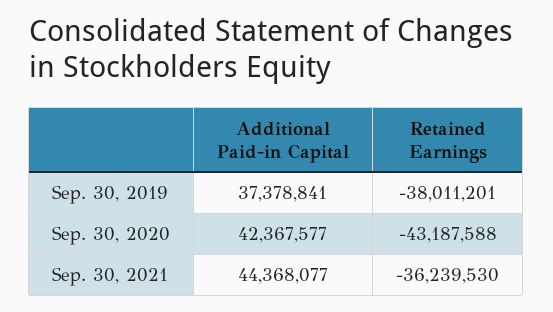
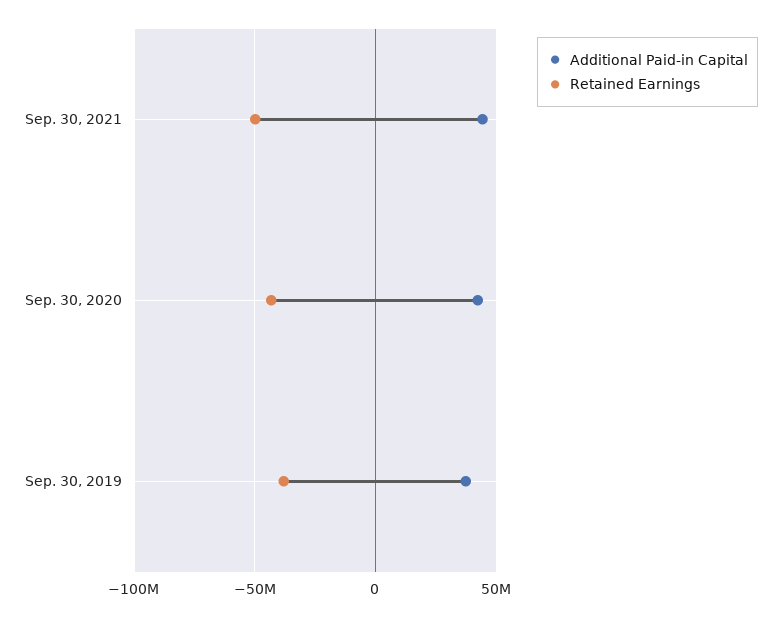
  {
    "Additional Paid-in Capital": {
      "Sep. 30, 2019": 37378841,
      "Sep. 30, 2020": 42367577,
      "Sep. 30, 2021": 44368077
    },
    "Retained Earnings": {
      "Sep. 30, 2019": -38011201,
      "Sep. 30, 2020": -43187588,
-     "Sep. 30, 2021": -36239530
+     "Sep. 30, 2021": -50000000
    }
  }

